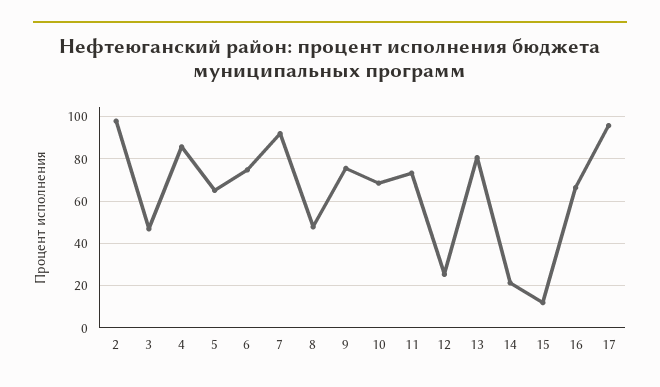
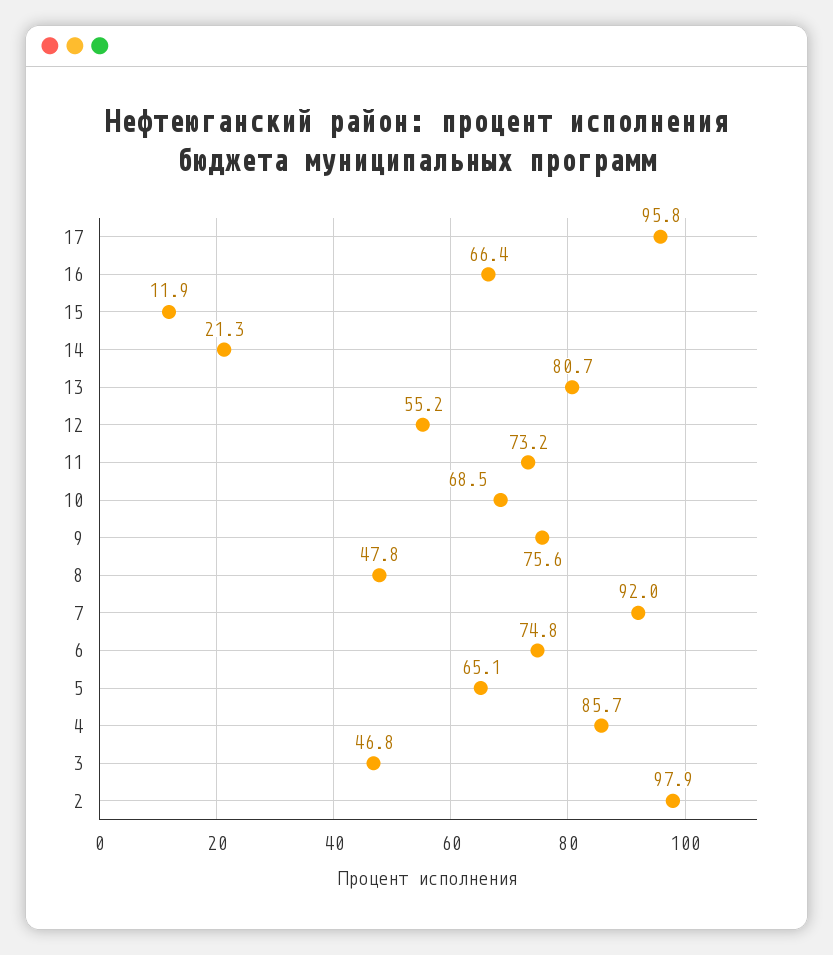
  {
    "2": 97.9,
    "3": 46.8,
    "4": 85.7,
    "5": 65.1,
    "6": 74.8,
    "7": 92,
    "8": 47.8,
    "9": 75.6,
    "10": 68.5,
    "11": 73.2,
-   "12": 25,
+   "12": 55.2,
    "13": 80.7,
    "14": 21.3,
    "15": 11.9,
    "16": 66.4,
    "17": 95.8
  }

